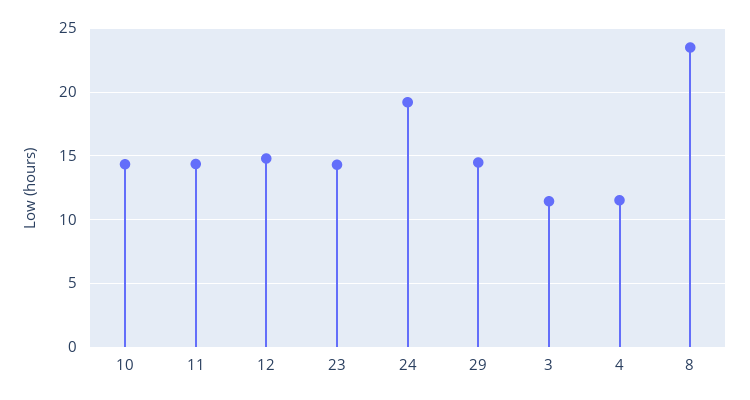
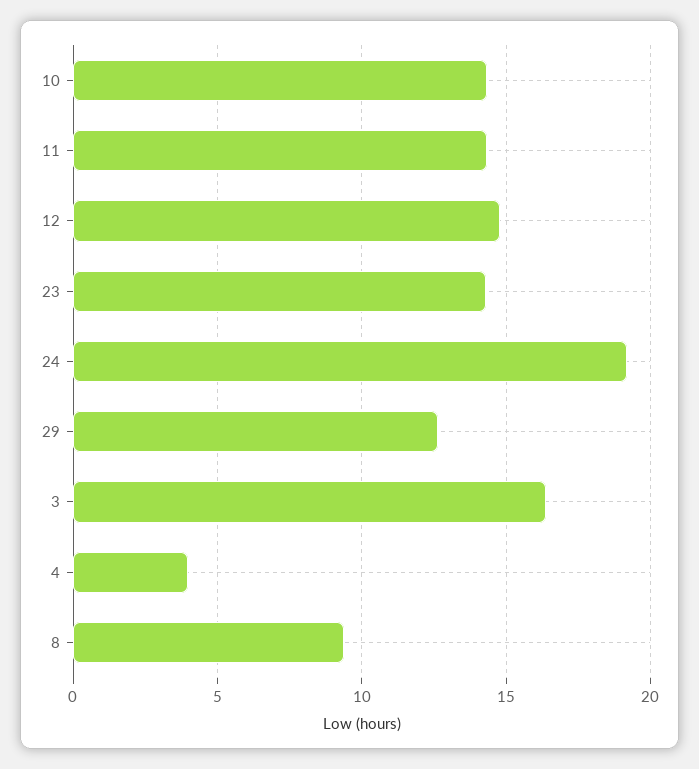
  {
    "10": 14.5,
    "11": 14.5,
    "12": 15,
    "23": 14.5,
    "24": 19,
-   "29": 14.5,
+   "29": 12.5,
-   "3": 11.5,
+   "3": 16.5,
-   "4": 11.5,
+   "4": 4,
-   "8": 23.5
+   "8": 9.5
  }

